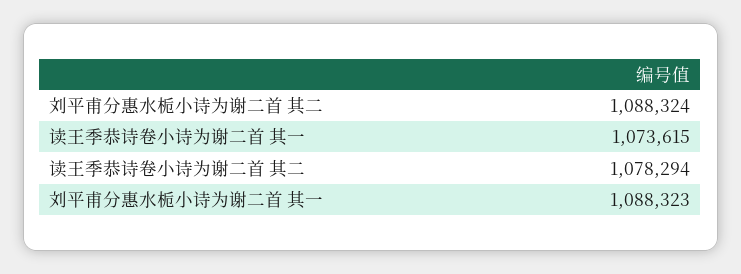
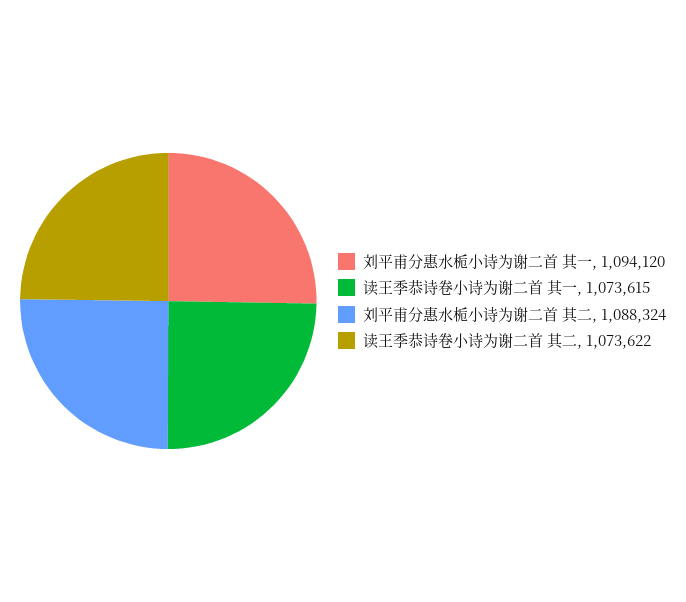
  {
    "刘平甫分惠水栀小诗为谢二首 其二": 1088324,
    "读王季恭诗卷小诗为谢二首 其一": 1073615,
-   "读王季恭诗卷小诗为谢二首 其二": 1078294,
+   "读王季恭诗卷小诗为谢二首 其二": 1073622,
-   "刘平甫分惠水栀小诗为谢二首 其一": 1088323
+   "刘平甫分惠水栀小诗为谢二首 其一": 1094120
  }

